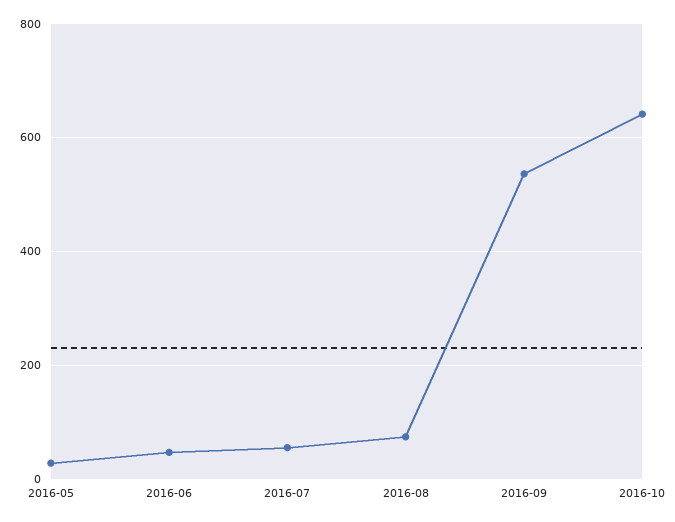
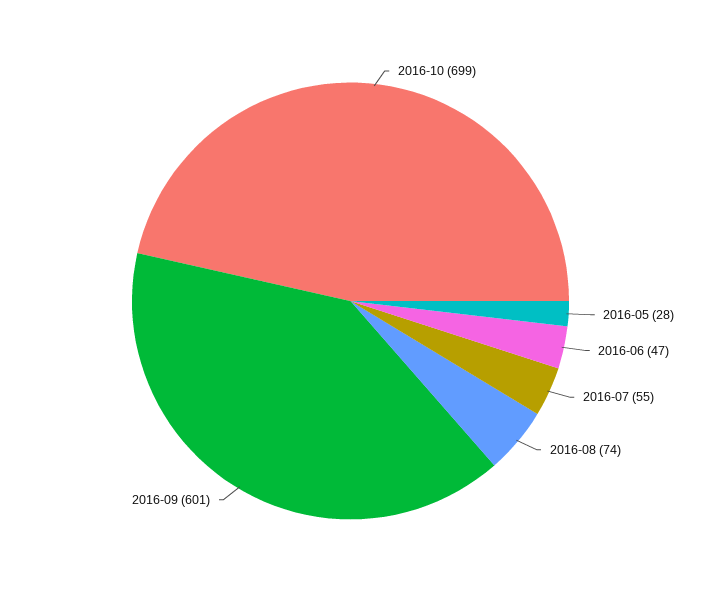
  {
    "2016-05": 28,
    "2016-06": 47,
    "2016-07": 55,
    "2016-08": 74,
-   "2016-09": 540,
+   "2016-09": 601,
-   "2016-10": 640
+   "2016-10": 699
  }

